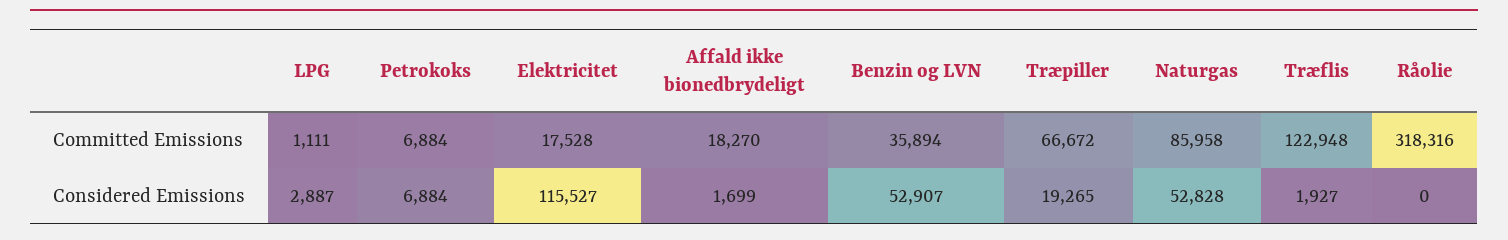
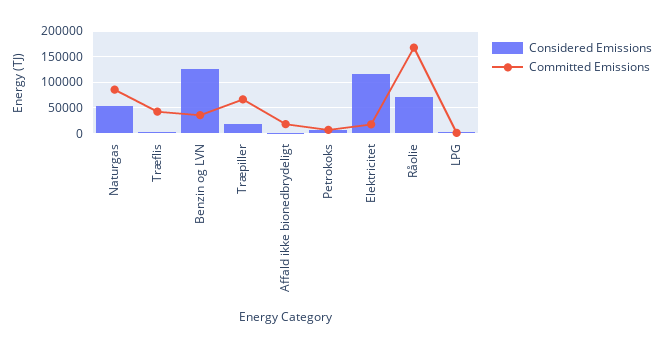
  {
    "Committed Emissions": {
      "LPG": 1111,
      "Petrokoks": 6884,
      "Elektricitet": 17528,
      "Affald ikke bionedbrydeligt": 18270,
      "Benzin og LVN": 35894,
      "Træpiller": 66672,
      "Naturgas": 85958,
-     "Træflis": 122948,
+     "Træflis": 50000,
-     "Råolie": 318316
+     "Råolie": 175000
    },
    "Considered Emissions": {
      "LPG": 2887,
      "Petrokoks": 6884,
      "Elektricitet": 115527,
      "Affald ikke bionedbrydeligt": 1699,
-     "Benzin og LVN": 52907,
+     "Benzin og LVN": 125000,
      "Træpiller": 19265,
      "Naturgas": 52828,
      "Træflis": 1927,
-     "Råolie": 0
+     "Råolie": 75000
    }
  }

